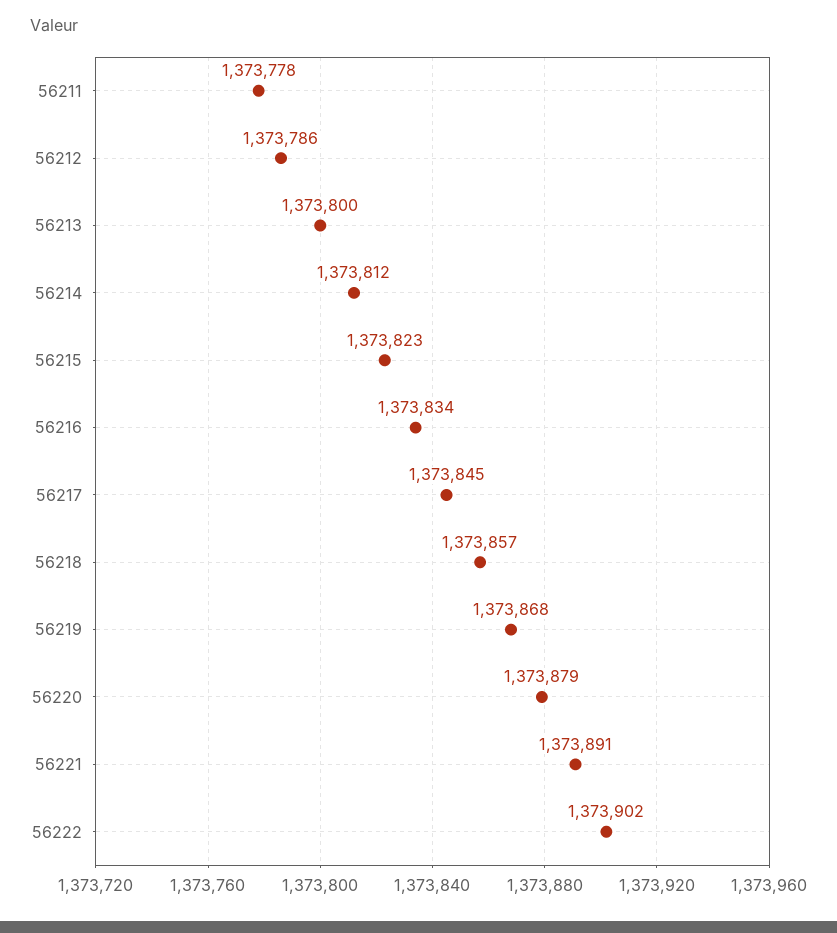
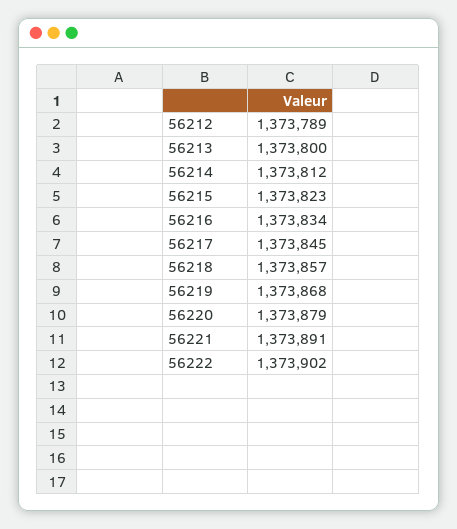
  {
-   "56211": 1373778,
-   "56212": 1373786,
+   "56212": 1373789,
    "56213": 1373800,
    "56214": 1373812,
    "56215": 1373823,
    "56216": 1373834,
    "56217": 1373845,
    "56218": 1373857,
    "56219": 1373868,
    "56220": 1373879,
    "56221": 1373891,
    "56222": 1373902
  }

